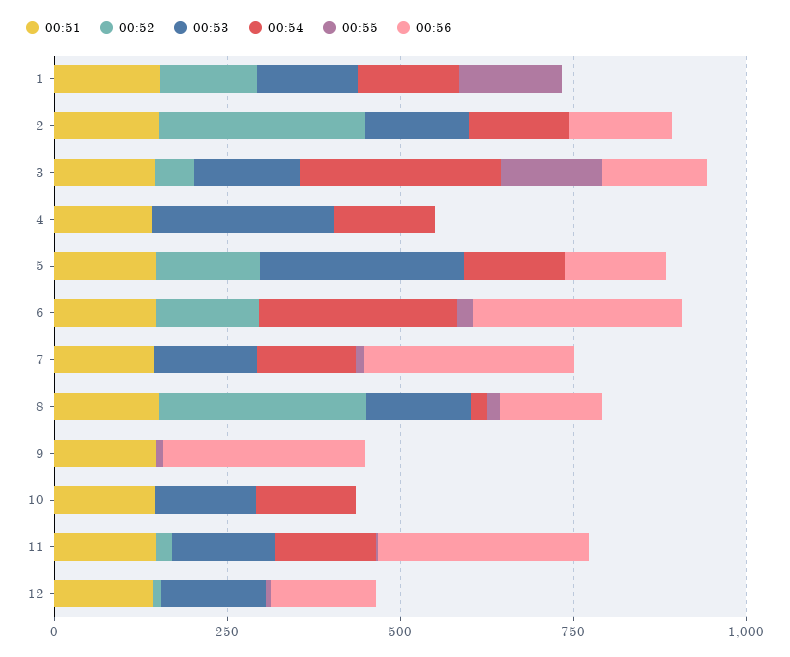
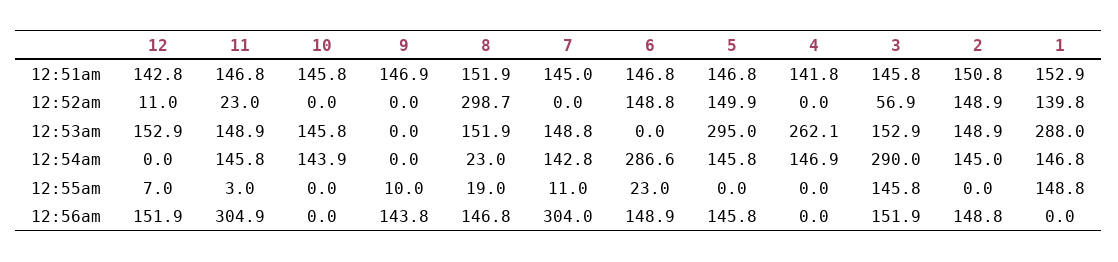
  {
    "00:51": {
      "1": 152.9,
      "2": 150.8,
      "3": 145.8,
      "4": 141.8,
      "5": 146.8,
      "6": 146.8,
      "7": 145,
      "8": 151.9,
      "9": 146.9,
      "10": 145.8,
      "11": 146.8,
      "12": 142.8
    },
    "00:52": {
      "1": 139.8,
-     "2": 300,
+     "2": 148.9,
      "3": 56.9,
      "4": 0,
      "5": 149.9,
      "6": 148.8,
      "7": 0,
      "8": 298.7,
      "9": 0,
      "10": 0,
      "11": 23,
      "12": 11
    },
    "00:53": {
-     "1": 150,
+     "1": 288,
      "2": 148.9,
      "3": 152.9,
      "4": 262.1,
      "5": 295,
      "6": 0,
      "7": 148.8,
      "8": 151.9,
      "9": 0,
      "10": 145.8,
      "11": 148.9,
      "12": 152.9
    },
    "00:54": {
      "1": 146.8,
      "2": 145,
      "3": 290,
      "4": 146.9,
      "5": 145.8,
      "6": 286.6,
      "7": 142.8,
      "8": 23,
      "9": 0,
      "10": 143.9,
      "11": 145.8,
      "12": 0
    },
    "00:55": {
      "1": 148.8,
      "2": 0,
      "3": 145.8,
      "4": 0,
      "5": 0,
      "6": 23,
      "7": 11,
      "8": 19,
      "9": 10,
      "10": 0,
      "11": 3,
      "12": 7
    },
    "00:56": {
      "1": 0,
      "2": 148.8,
      "3": 151.9,
      "4": 0,
      "5": 145.8,
-     "6": 300,
+     "6": 148.9,
      "7": 304,
      "8": 146.8,
-     "9": 300,
+     "9": 143.8,
      "10": 0,
      "11": 304.9,
      "12": 151.9
    }
  }

